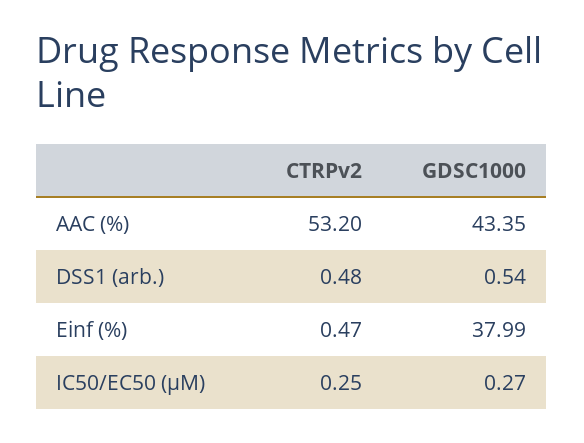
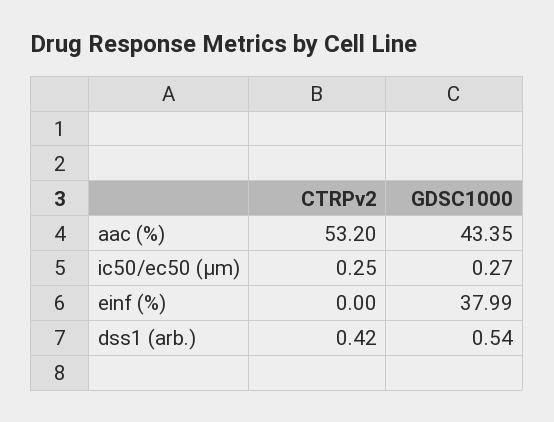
  {
    "CTRPv2": {
      "AAC (%)": 53.2,
-     "DSS1 (arb.)": 0.48,
+     "DSS1 (arb.)": 0.42,
-     "Einf (%)": 0.47,
+     "Einf (%)": 0,
      "IC50/EC50 (µM)": 0.25
    },
    "GDSC1000": {
      "AAC (%)": 43.35,
      "DSS1 (arb.)": 0.54,
      "Einf (%)": 37.99,
      "IC50/EC50 (µM)": 0.27
    }
  }

